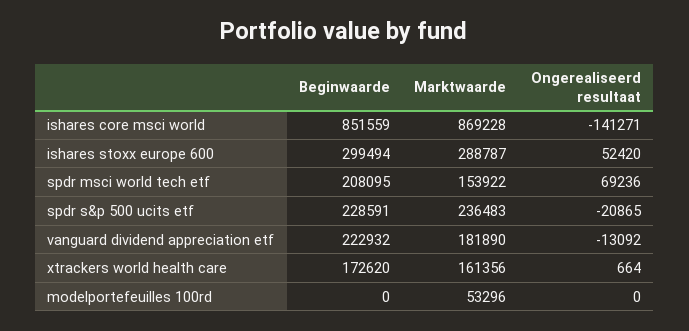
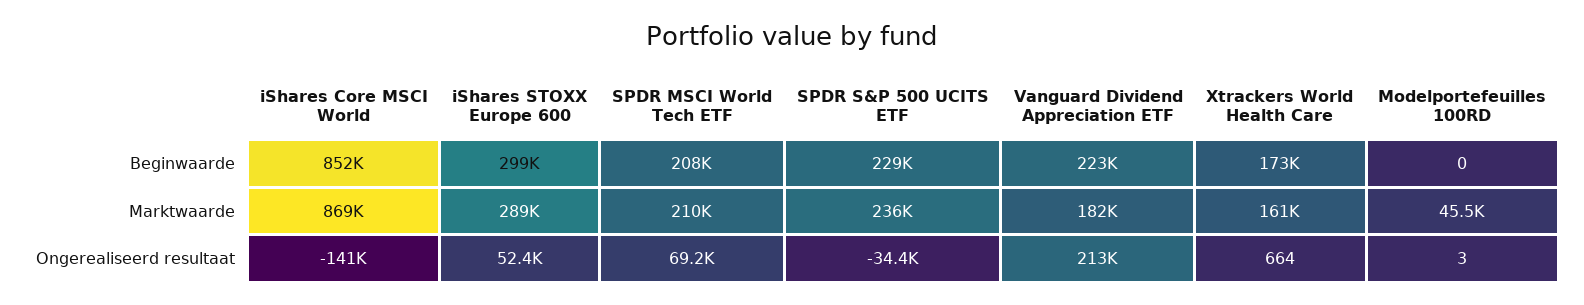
  {
    "Beginwaarde": {
      "ishares core msci world": 851559,
      "ishares stoxx europe 600": 299494,
      "spdr msci world tech etf": 208095,
      "spdr s&p 500 ucits etf": 228591,
      "vanguard dividend appreciation etf": 222932,
      "xtrackers world health care": 172620,
      "modelportefeuilles 100rd": 0
    },
    "Marktwaarde": {
      "ishares core msci world": 869228,
      "ishares stoxx europe 600": 288787,
-     "spdr msci world tech etf": 153922,
+     "spdr msci world tech etf": 210000,
      "spdr s&p 500 ucits etf": 236483,
      "vanguard dividend appreciation etf": 181890,
      "xtrackers world health care": 161356,
-     "modelportefeuilles 100rd": 53296
+     "modelportefeuilles 100rd": 45500
    },
    "Ongerealiseerd resultaat": {
      "ishares core msci world": -141271,
      "ishares stoxx europe 600": 52420,
      "spdr msci world tech etf": 69236,
-     "spdr s&p 500 ucits etf": -20865,
+     "spdr s&p 500 ucits etf": -34400,
-     "vanguard dividend appreciation etf": -13092,
+     "vanguard dividend appreciation etf": 213000,
      "xtrackers world health care": 664,
-     "modelportefeuilles 100rd": 0
+     "modelportefeuilles 100rd": 3
    }
  }

